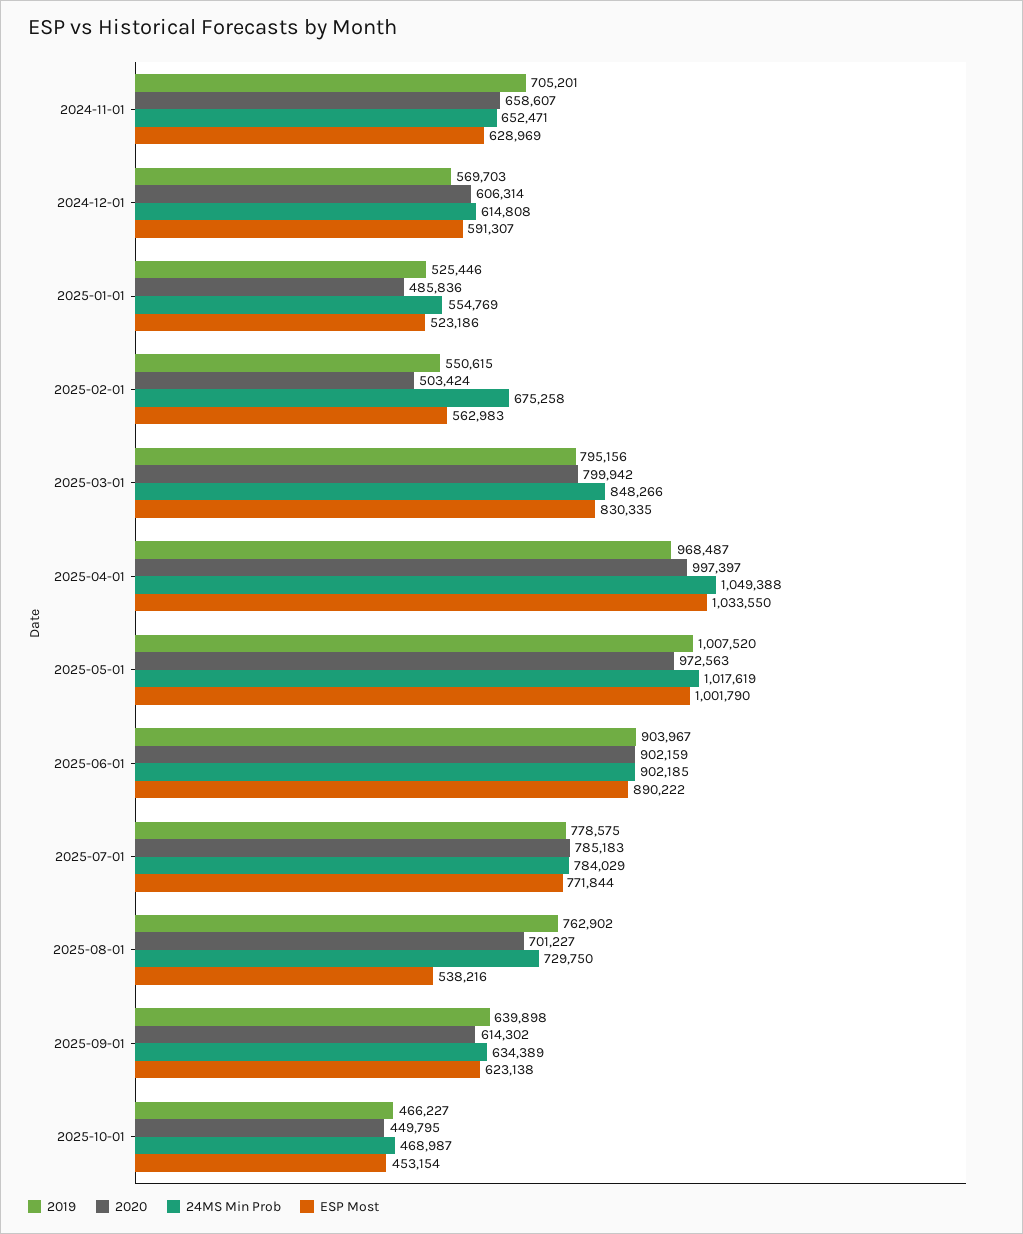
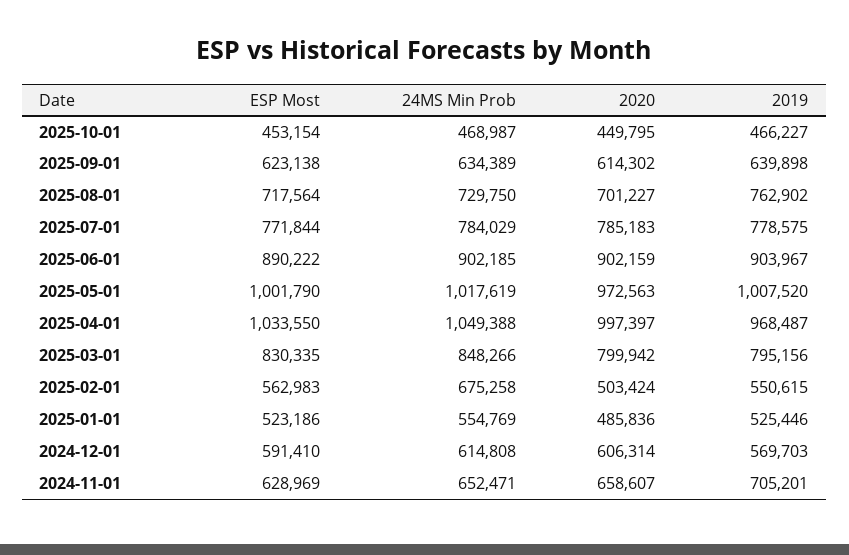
  {
    "2019": {
      "2024-11-01": 705201,
      "2024-12-01": 569703,
      "2025-01-01": 525446,
      "2025-02-01": 550615,
      "2025-03-01": 795156,
      "2025-04-01": 968487,
      "2025-05-01": 1007520,
      "2025-06-01": 903967,
      "2025-07-01": 778575,
      "2025-08-01": 762902,
      "2025-09-01": 639898,
      "2025-10-01": 466227
    },
    "2020": {
      "2024-11-01": 658607,
      "2024-12-01": 606314,
      "2025-01-01": 485836,
      "2025-02-01": 503424,
      "2025-03-01": 799942,
      "2025-04-01": 997397,
      "2025-05-01": 972563,
      "2025-06-01": 902159,
      "2025-07-01": 785183,
      "2025-08-01": 701227,
      "2025-09-01": 614302,
      "2025-10-01": 449795
    },
    "24MS Min Prob": {
      "2024-11-01": 652471,
      "2024-12-01": 614808,
      "2025-01-01": 554769,
      "2025-02-01": 675258,
      "2025-03-01": 848266,
      "2025-04-01": 1049388,
      "2025-05-01": 1017619,
      "2025-06-01": 902185,
      "2025-07-01": 784029,
      "2025-08-01": 729750,
      "2025-09-01": 634389,
      "2025-10-01": 468987
    },
    "ESP Most": {
      "2024-11-01": 628969,
-     "2024-12-01": 591307,
+     "2024-12-01": 591410,
      "2025-01-01": 523186,
      "2025-02-01": 562983,
      "2025-03-01": 830335,
      "2025-04-01": 1033550,
      "2025-05-01": 1001790,
      "2025-06-01": 890222,
      "2025-07-01": 771844,
-     "2025-08-01": 538216,
+     "2025-08-01": 717564,
      "2025-09-01": 623138,
      "2025-10-01": 453154
    }
  }

